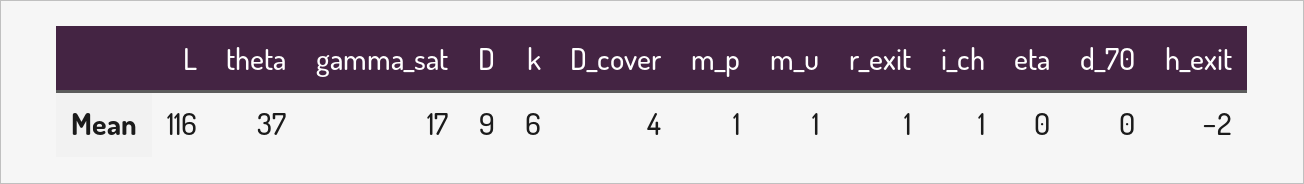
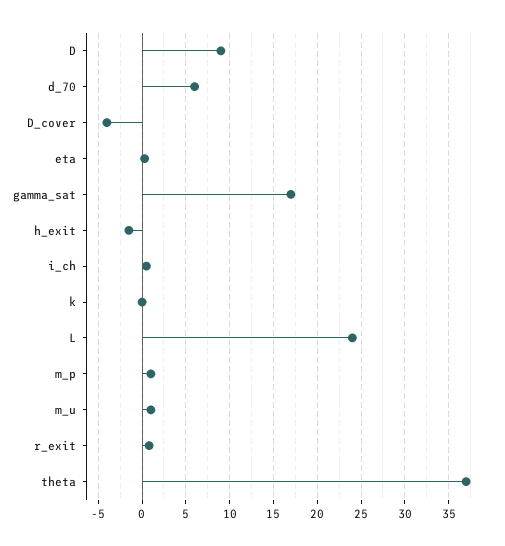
  {
-   "L": 116,
+   "L": 24,
    "theta": 37,
    "gamma_sat": 17,
    "D": 9,
-   "k": 6,
+   "k": 0,
-   "D_cover": 4,
+   "D_cover": -4,
    "m_p": 1,
    "m_u": 1,
    "r_exit": 1,
    "i_ch": 1,
    "eta": 0,
-   "d_70": 0,
+   "d_70": 6,
    "h_exit": -2
  }

